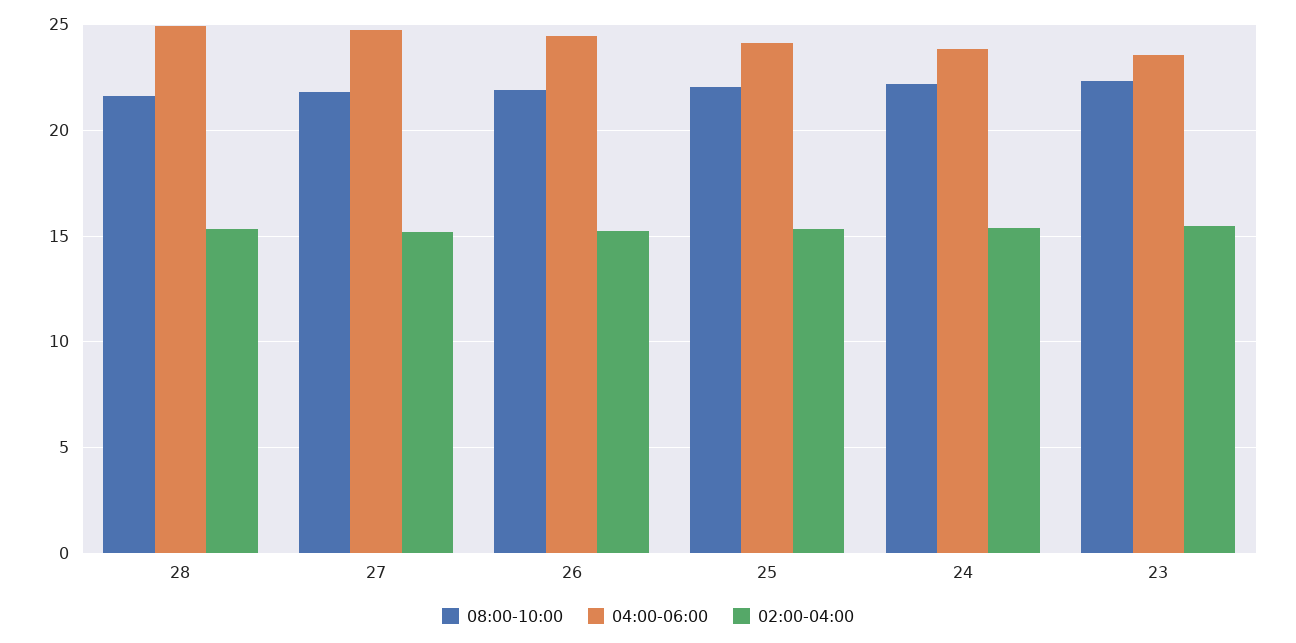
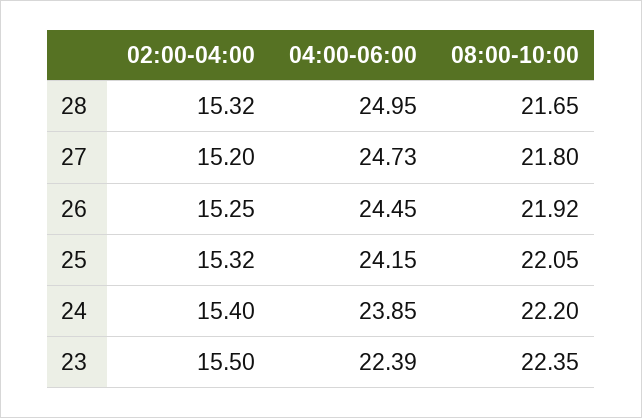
  {
    "08:00-10:00": {
      "28": 21.65,
      "27": 21.8,
      "26": 21.92,
      "25": 22.05,
      "24": 22.2,
      "23": 22.35
    },
    "04:00-06:00": {
      "28": 24.95,
      "27": 24.73,
      "26": 24.45,
      "25": 24.15,
      "24": 23.85,
-     "23": 23.5
+     "23": 22.39
    },
    "02:00-04:00": {
      "28": 15.32,
      "27": 15.2,
      "26": 15.25,
      "25": 15.32,
      "24": 15.4,
      "23": 15.5
    }
  }

